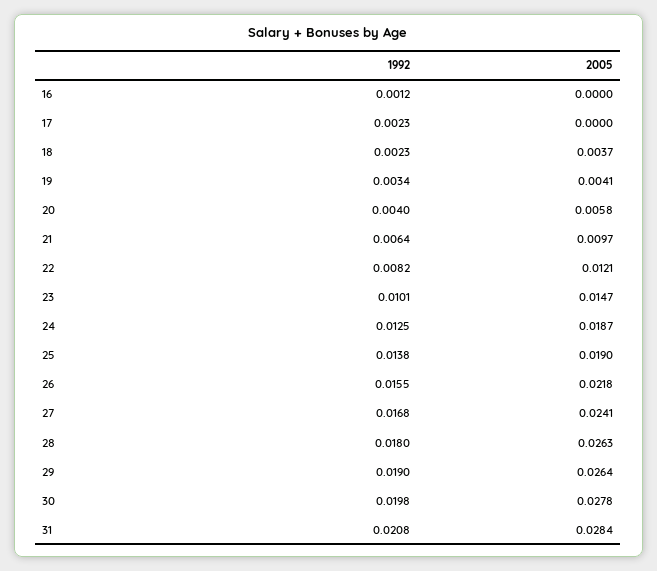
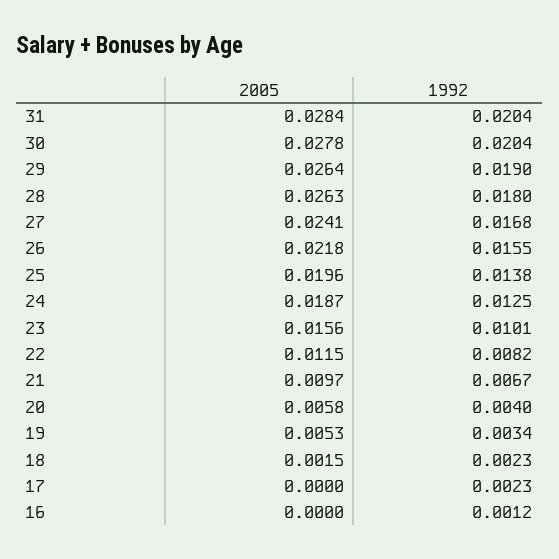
  {
    "1992": {
      "16": 0.0012,
      "17": 0.0023,
      "18": 0.0023,
      "19": 0.0034,
      "20": 0.004,
-     "21": 0.0064,
+     "21": 0.0067,
      "22": 0.0082,
      "23": 0.0101,
      "24": 0.0125,
      "25": 0.0138,
      "26": 0.0155,
      "27": 0.0168,
      "28": 0.018,
      "29": 0.019,
-     "30": 0.0198,
+     "30": 0.0204,
-     "31": 0.0208
+     "31": 0.0204
    },
    "2005": {
      "16": 0,
      "17": 0,
-     "18": 0.0037,
+     "18": 0.0015,
-     "19": 0.0041,
+     "19": 0.0053,
      "20": 0.0058,
      "21": 0.0097,
-     "22": 0.0121,
+     "22": 0.0115,
-     "23": 0.0147,
+     "23": 0.0156,
      "24": 0.0187,
-     "25": 0.019,
+     "25": 0.0196,
      "26": 0.0218,
      "27": 0.0241,
      "28": 0.0263,
      "29": 0.0264,
      "30": 0.0278,
      "31": 0.0284
    }
  }

